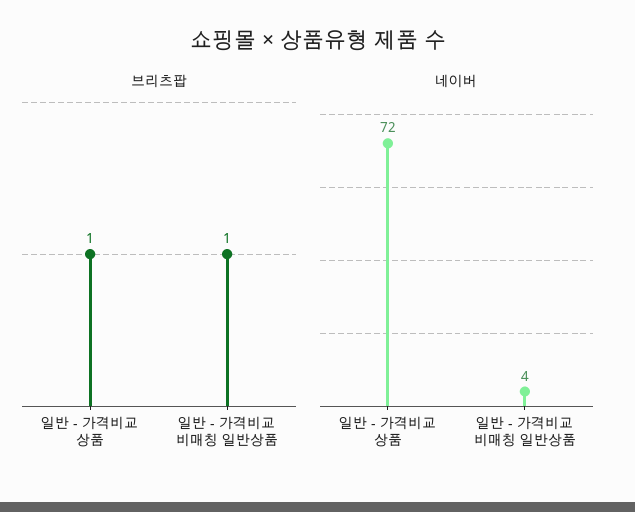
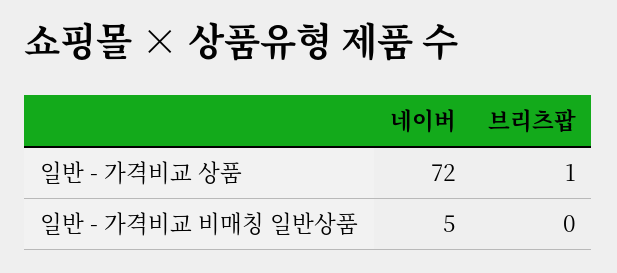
  {
    "브리츠팝": {
      "일반 - 가격비교 상품": 1,
-     "일반 - 가격비교 비매칭 일반상품": 1
+     "일반 - 가격비교 비매칭 일반상품": 0
    },
    "네이버": {
      "일반 - 가격비교 상품": 72,
-     "일반 - 가격비교 비매칭 일반상품": 4
+     "일반 - 가격비교 비매칭 일반상품": 5
    }
  }

